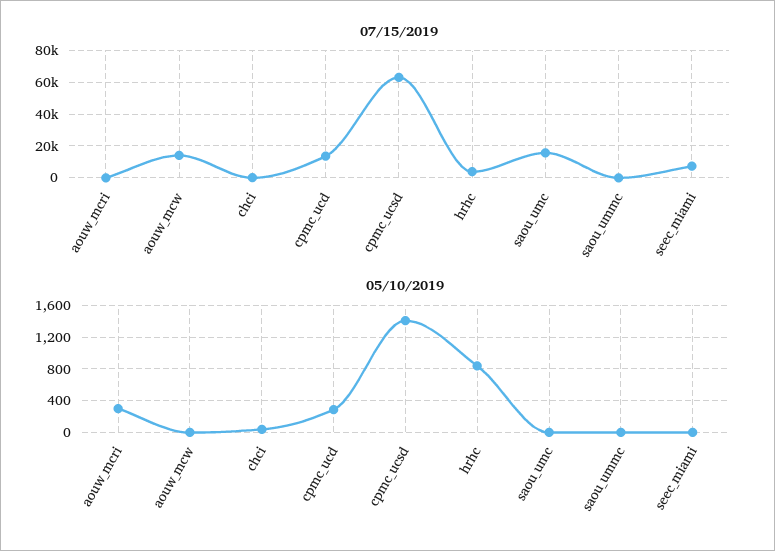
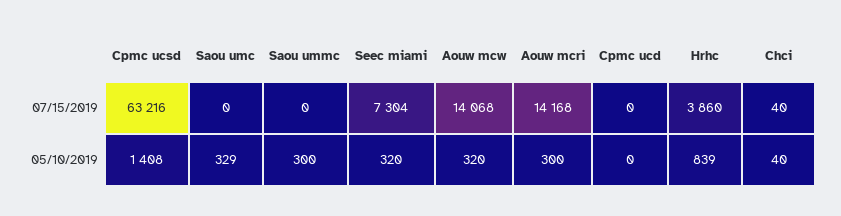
  {
    "07/15/2019": {
-     "aouw_mcri": 0,
+     "aouw_mcri": 14168,
      "aouw_mcw": 14068,
      "chci": 40,
-     "cpmc_ucd": 15000,
+     "cpmc_ucd": 0,
      "cpmc_ucsd": 63216,
      "hrhc": 3860,
-     "saou_umc": 15000,
+     "saou_umc": 0,
      "saou_ummc": 0,
      "seec_miami": 7304
    },
    "05/10/2019": {
      "aouw_mcri": 300,
-     "aouw_mcw": 0,
+     "aouw_mcw": 320,
      "chci": 40,
-     "cpmc_ucd": 300,
+     "cpmc_ucd": 0,
      "cpmc_ucsd": 1408,
      "hrhc": 839,
-     "saou_umc": 0,
+     "saou_umc": 329,
-     "saou_ummc": 0,
+     "saou_ummc": 300,
-     "seec_miami": 0
+     "seec_miami": 320
    }
  }

